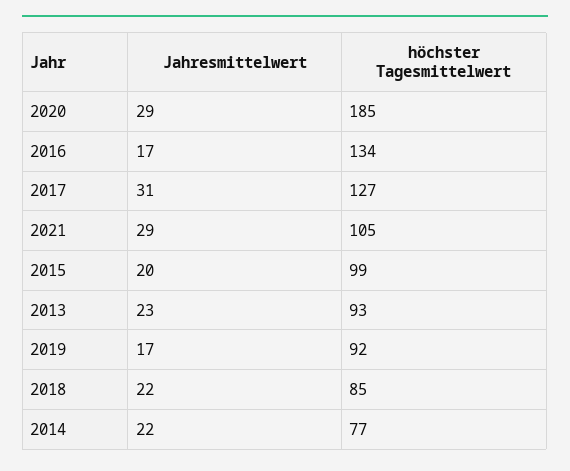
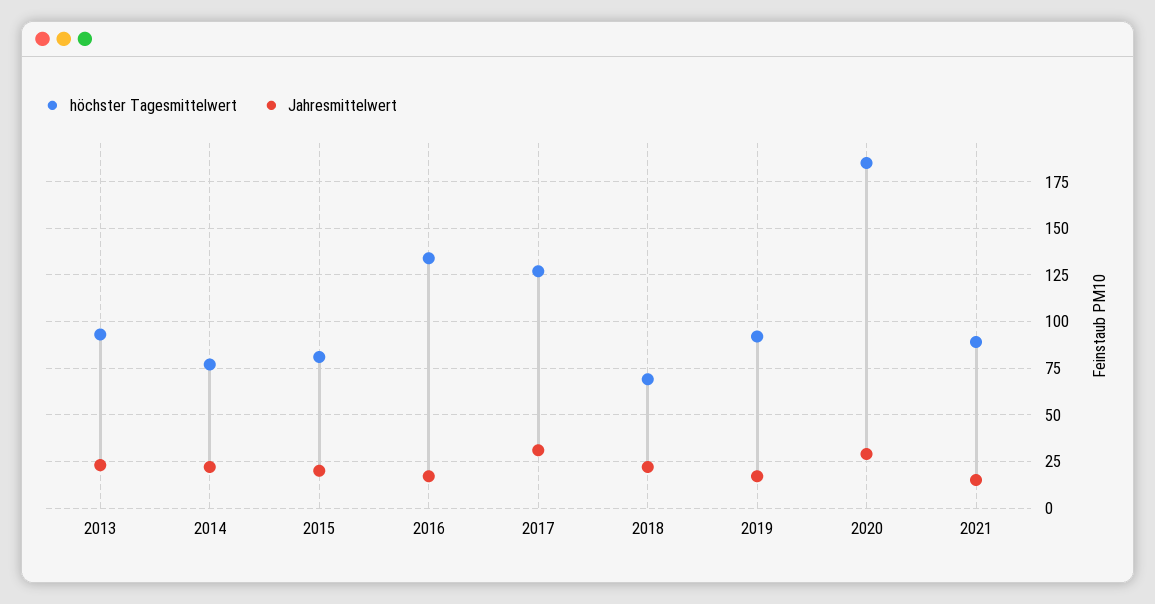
  {
    "Jahresmittelwert": {
      "2020": 29,
      "2016": 17,
      "2017": 31,
-     "2021": 29,
+     "2021": 15,
      "2015": 20,
      "2013": 23,
      "2019": 17,
      "2018": 22,
      "2014": 22
    },
    "höchster Tagesmittelwert": {
      "2020": 185,
      "2016": 134,
      "2017": 127,
-     "2021": 105,
+     "2021": 90,
-     "2015": 99,
+     "2015": 80,
      "2013": 93,
      "2019": 92,
-     "2018": 85,
+     "2018": 70,
      "2014": 77
    }
  }

